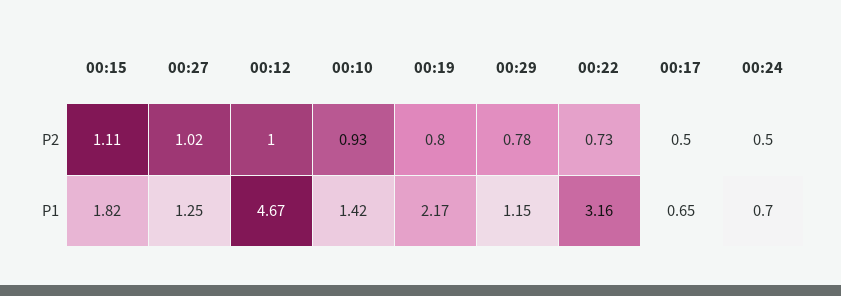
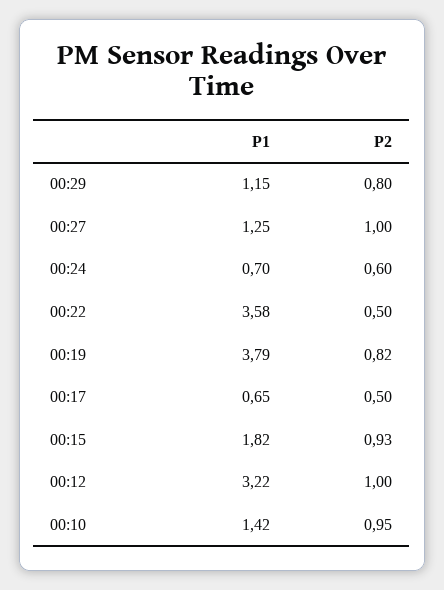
  {
    "00:15": {
-     "P2": 1.11,
+     "P2": 0.93,
      "P1": 1.82
    },
    "00:27": {
-     "P2": 1.02,
+     "P2": 1,
      "P1": 1.25
    },
    "00:12": {
      "P2": 1,
-     "P1": 4.67
+     "P1": 3.22
    },
    "00:10": {
-     "P2": 0.93,
+     "P2": 0.95,
      "P1": 1.42
    },
    "00:19": {
-     "P2": 0.8,
+     "P2": 0.82,
-     "P1": 2.17
+     "P1": 3.79
    },
    "00:29": {
-     "P2": 0.78,
+     "P2": 0.8,
      "P1": 1.15
    },
    "00:22": {
-     "P2": 0.73,
+     "P2": 0.5,
-     "P1": 3.16
+     "P1": 3.58
    },
    "00:17": {
      "P2": 0.5,
      "P1": 0.65
    },
    "00:24": {
-     "P2": 0.5,
+     "P2": 0.6,
      "P1": 0.7
    }
  }

